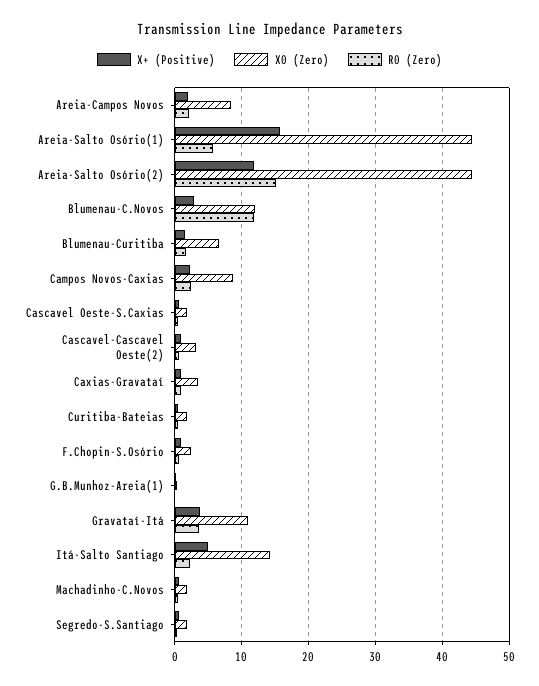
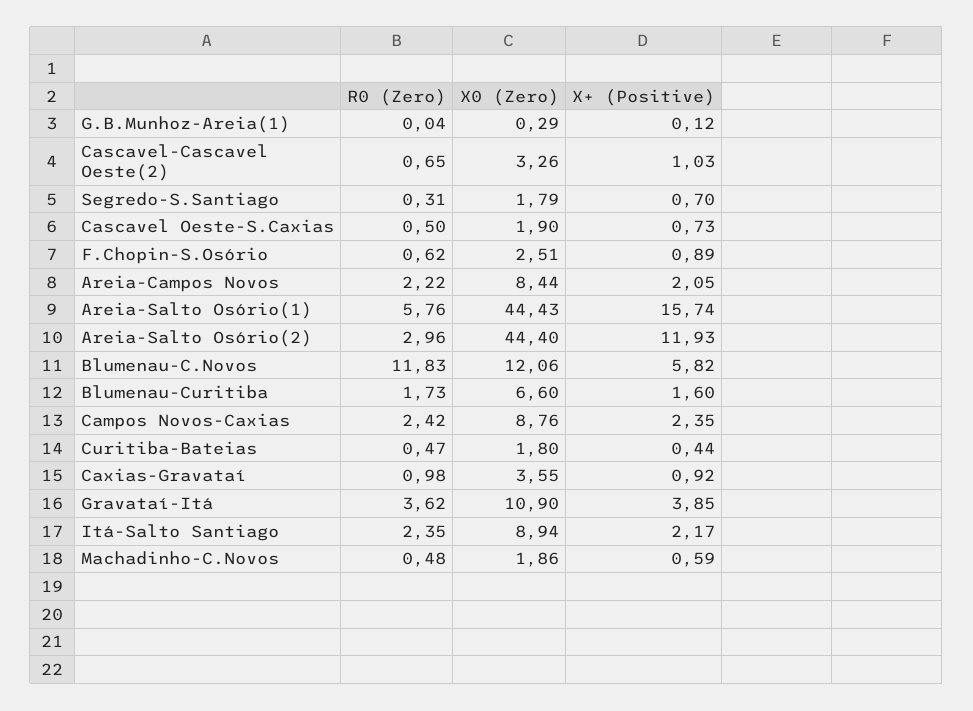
  {
    "X+ (Positive)": {
      "Areia-Campos Novos": 2.05,
      "Areia-Salto Osório(1)": 15.74,
      "Areia-Salto Osório(2)": 11.93,
-     "Blumenau-C.Novos": 3,
+     "Blumenau-C.Novos": 5.82,
      "Blumenau-Curitiba": 1.6,
      "Campos Novos-Caxias": 2.35,
      "Cascavel Oeste-S.Caxias": 0.73,
      "Cascavel-Cascavel Oeste(2)": 1.03,
      "Caxias-Gravataí": 0.92,
      "Curitiba-Bateias": 0.44,
      "F.Chopin-S.Osório": 0.89,
      "G.B.Munhoz-Areia(1)": 0.12,
      "Gravataí-Itá": 3.85,
-     "Itá-Salto Santiago": 5,
+     "Itá-Salto Santiago": 2.17,
      "Machadinho-C.Novos": 0.59,
      "Segredo-S.Santiago": 0.7
    },
    "X0 (Zero)": {
      "Areia-Campos Novos": 8.44,
      "Areia-Salto Osório(1)": 44.43,
      "Areia-Salto Osório(2)": 44.4,
      "Blumenau-C.Novos": 12.06,
      "Blumenau-Curitiba": 6.6,
      "Campos Novos-Caxias": 8.76,
      "Cascavel Oeste-S.Caxias": 1.9,
      "Cascavel-Cascavel Oeste(2)": 3.26,
      "Caxias-Gravataí": 3.55,
      "Curitiba-Bateias": 1.8,
      "F.Chopin-S.Osório": 2.51,
      "G.B.Munhoz-Areia(1)": 0.29,
      "Gravataí-Itá": 10.9,
-     "Itá-Salto Santiago": 14,
+     "Itá-Salto Santiago": 8.94,
      "Machadinho-C.Novos": 1.86,
      "Segredo-S.Santiago": 1.79
    },
    "R0 (Zero)": {
      "Areia-Campos Novos": 2.22,
      "Areia-Salto Osório(1)": 5.76,
-     "Areia-Salto Osório(2)": 15,
+     "Areia-Salto Osório(2)": 2.96,
      "Blumenau-C.Novos": 11.83,
      "Blumenau-Curitiba": 1.73,
      "Campos Novos-Caxias": 2.42,
      "Cascavel Oeste-S.Caxias": 0.5,
      "Cascavel-Cascavel Oeste(2)": 0.65,
      "Caxias-Gravataí": 0.98,
      "Curitiba-Bateias": 0.47,
      "F.Chopin-S.Osório": 0.62,
      "G.B.Munhoz-Areia(1)": 0.04,
      "Gravataí-Itá": 3.62,
      "Itá-Salto Santiago": 2.35,
      "Machadinho-C.Novos": 0.48,
      "Segredo-S.Santiago": 0.31
    }
  }

